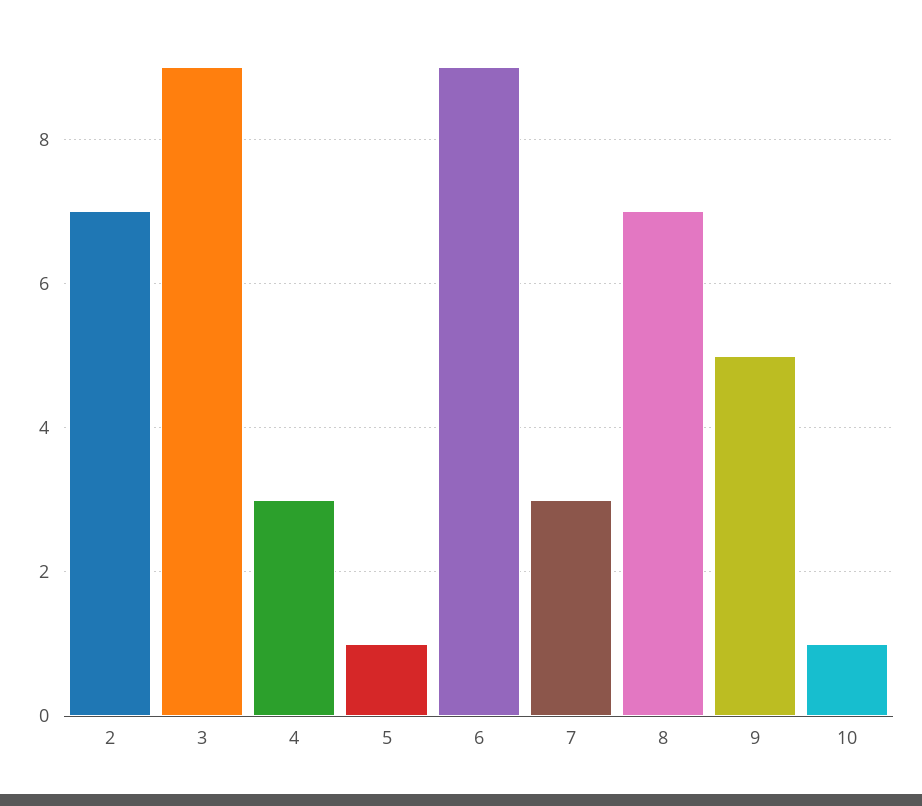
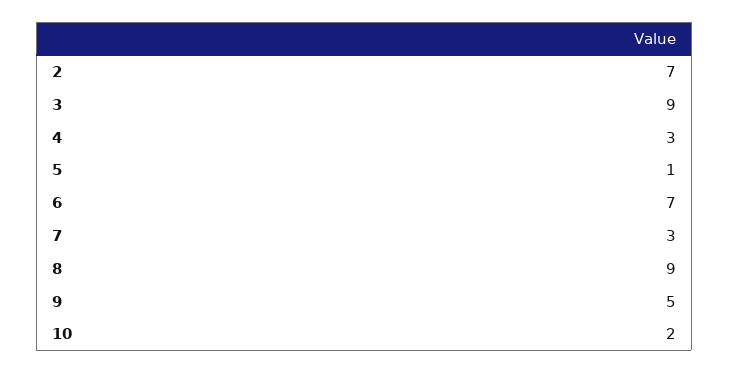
  {
    "2": 7,
    "3": 9,
    "4": 3,
    "5": 1,
-   "6": 9,
+   "6": 7,
    "7": 3,
-   "8": 7,
+   "8": 9,
    "9": 5,
-   "10": 1
+   "10": 2
  }

